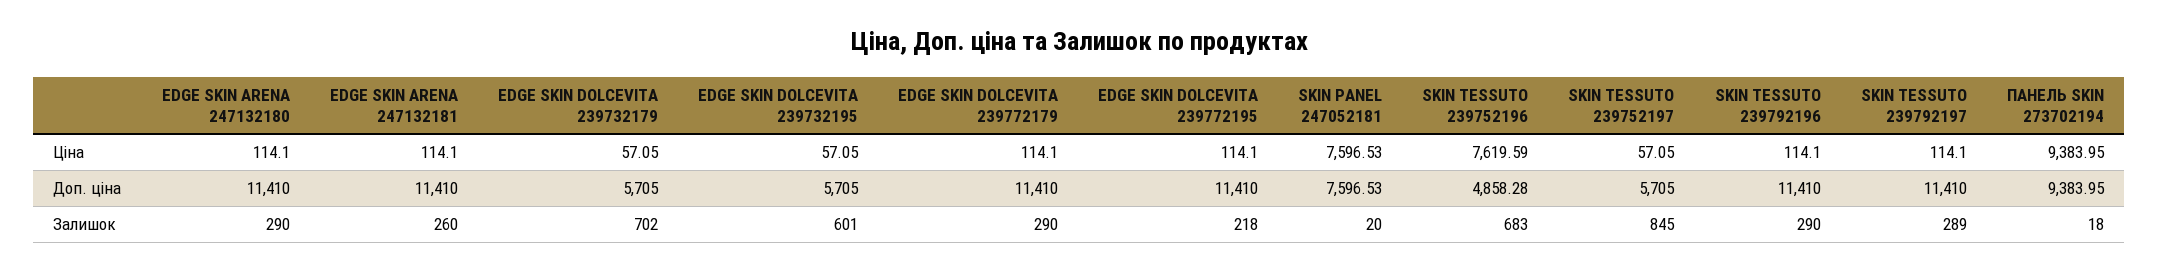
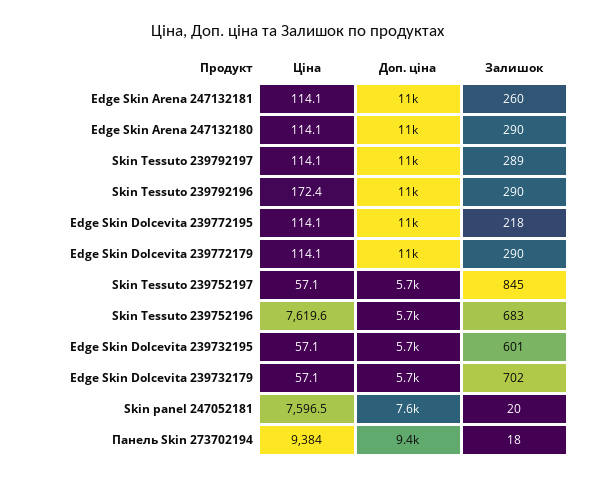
  {
    "EDGE SKIN ARENA 247132180": {
      "Ціна": 114.1,
      "Доп. ціна": 11410,
      "Залишок": 290
    },
    "EDGE SKIN ARENA 247132181": {
      "Ціна": 114.1,
      "Доп. ціна": 11410,
      "Залишок": 260
    },
    "EDGE SKIN DOLCEVITA 239732179": {
      "Ціна": 57.05,
      "Доп. ціна": 5705,
      "Залишок": 702
    },
    "EDGE SKIN DOLCEVITA 239732195": {
      "Ціна": 57.05,
      "Доп. ціна": 5705,
      "Залишок": 601
    },
    "EDGE SKIN DOLCEVITA 239772179": {
      "Ціна": 114.1,
      "Доп. ціна": 11410,
      "Залишок": 290
    },
    "EDGE SKIN DOLCEVITA 239772195": {
      "Ціна": 114.1,
      "Доп. ціна": 11410,
      "Залишок": 218
    },
    "SKIN PANEL 247052181": {
      "Ціна": 7596.53,
      "Доп. ціна": 7596.53,
      "Залишок": 20
    },
    "SKIN TESSUTO 239752196": {
      "Ціна": 7619.59,
-     "Доп. ціна": 4858.28,
+     "Доп. ціна": 5700,
      "Залишок": 683
    },
    "SKIN TESSUTO 239752197": {
      "Ціна": 57.05,
      "Доп. ціна": 5705,
      "Залишок": 845
    },
    "SKIN TESSUTO 239792196": {
-     "Ціна": 114.1,
+     "Ціна": 172.4,
      "Доп. ціна": 11410,
      "Залишок": 290
    },
    "SKIN TESSUTO 239792197": {
      "Ціна": 114.1,
      "Доп. ціна": 11410,
      "Залишок": 289
    },
    "ПАНЕЛЬ SKIN 273702194": {
      "Ціна": 9383.95,
      "Доп. ціна": 9383.95,
      "Залишок": 18
    }
  }

